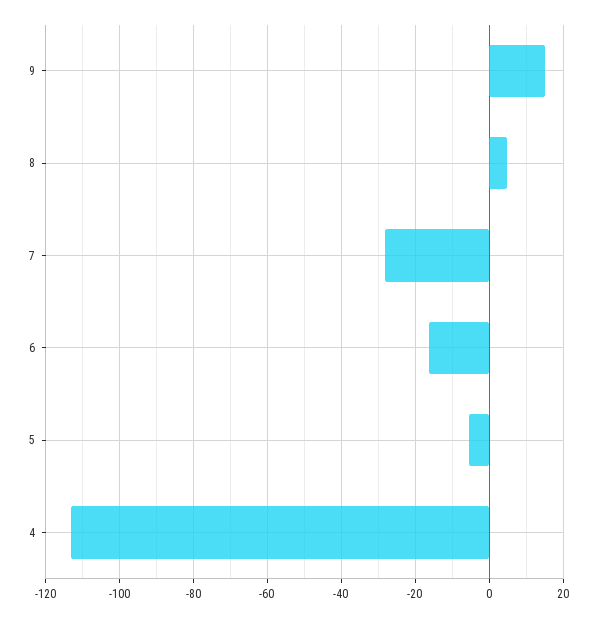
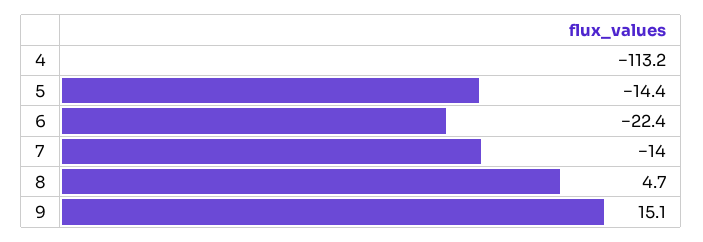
  {
    "9": 15.1,
    "8": 4.7,
-   "7": -28,
+   "7": -14,
-   "6": -16,
+   "6": -22.4,
-   "5": -6,
+   "5": -14.4,
    "4": -113.2
  }

